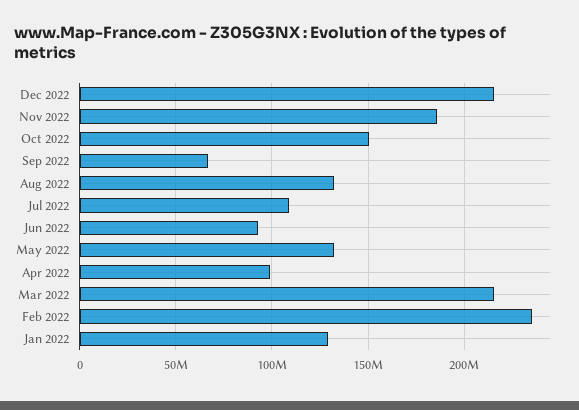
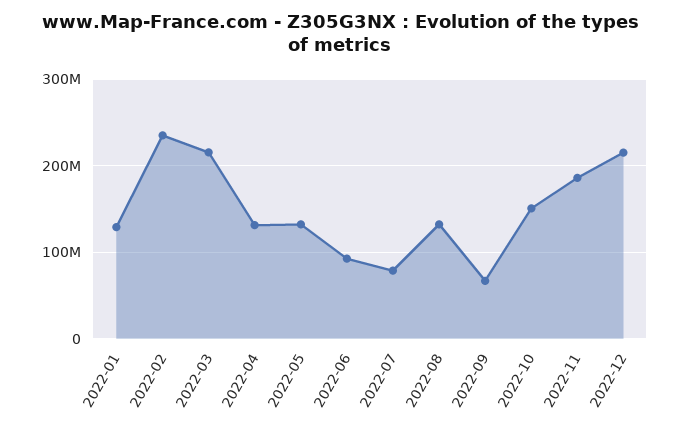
  {
    "Dec 2022": 215000000,
    "Nov 2022": 185000000,
    "Oct 2022": 150000000,
    "Sep 2022": 65000000,
    "Aug 2022": 130000000,
-   "Jul 2022": 110000000,
+   "Jul 2022": 80000000,
    "Jun 2022": 95000000,
    "May 2022": 130000000,
-   "Apr 2022": 100000000,
+   "Apr 2022": 130000000,
    "Mar 2022": 215000000,
    "Feb 2022": 235000000,
    "Jan 2022": 130000000
  }

